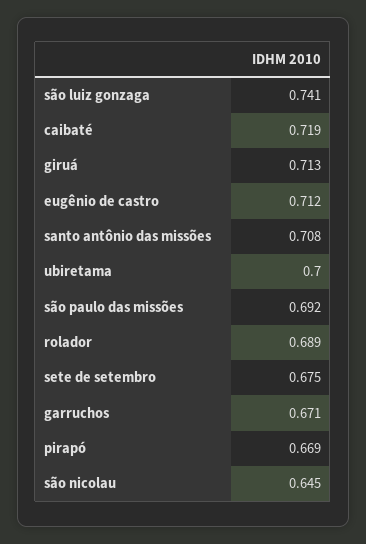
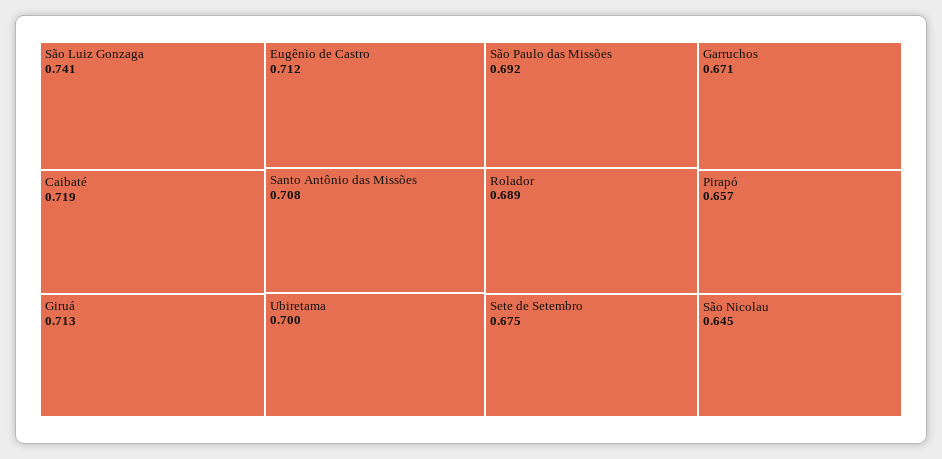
  {
    "são luiz gonzaga": 0.741,
    "caibaté": 0.719,
    "giruá": 0.713,
    "eugênio de castro": 0.712,
    "santo antônio das missões": 0.708,
    "ubiretama": 0.7,
    "são paulo das missões": 0.692,
    "rolador": 0.689,
    "sete de setembro": 0.675,
    "garruchos": 0.671,
-   "pirapó": 0.669,
+   "pirapó": 0.657,
    "são nicolau": 0.645
  }

